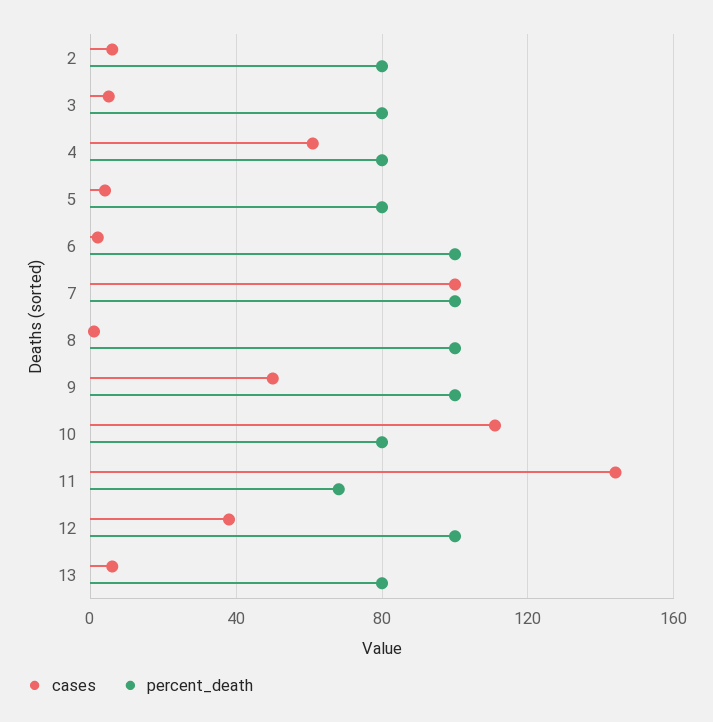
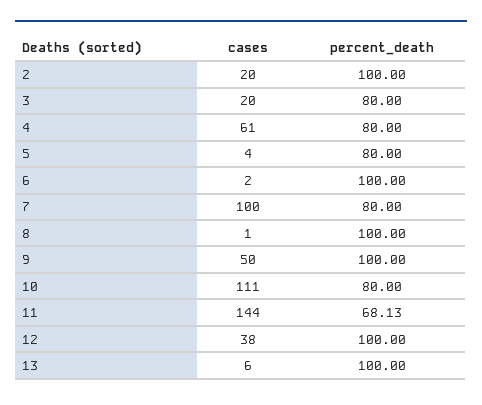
  {
    "cases": {
-     "2": 5,
+     "2": 20,
-     "3": 5,
+     "3": 20,
      "4": 61,
      "5": 4,
      "6": 2,
      "7": 100,
      "8": 1,
      "9": 50,
      "10": 111,
      "11": 144,
      "12": 38,
      "13": 6
    },
    "percent_death": {
-     "2": 80,
+     "2": 100,
      "3": 80,
      "4": 80,
      "5": 80,
      "6": 100,
-     "7": 100,
+     "7": 80,
      "8": 100,
      "9": 100,
      "10": 80,
      "11": 68.13,
      "12": 100,
-     "13": 80
+     "13": 100
    }
  }

